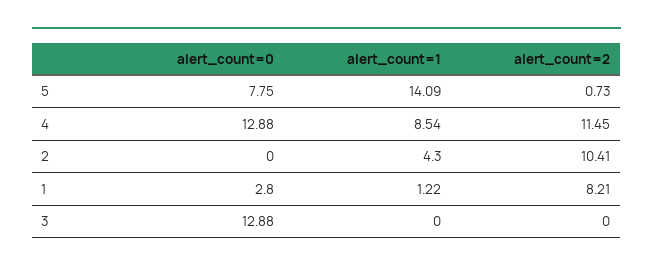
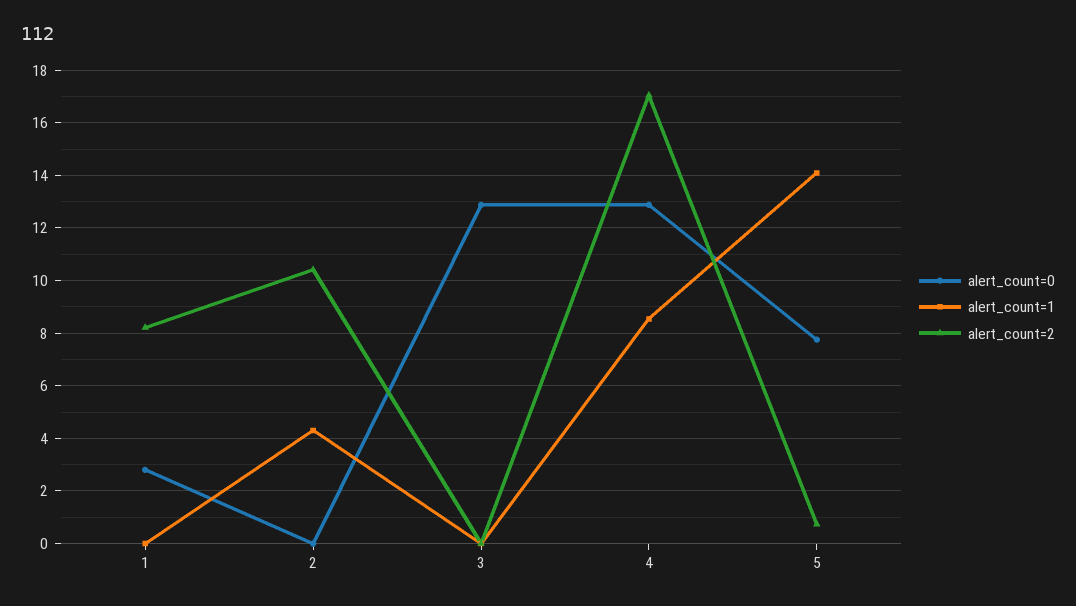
  {
    "alert_count=0": {
      "5": 7.75,
      "4": 12.88,
      "2": 0,
      "1": 2.8,
      "3": 12.88
    },
    "alert_count=1": {
      "5": 14.09,
      "4": 8.54,
      "2": 4.3,
-     "1": 1.22,
+     "1": 0,
      "3": 0
    },
    "alert_count=2": {
      "5": 0.73,
-     "4": 11.45,
+     "4": 17,
      "2": 10.41,
      "1": 8.21,
      "3": 0
    }
  }

